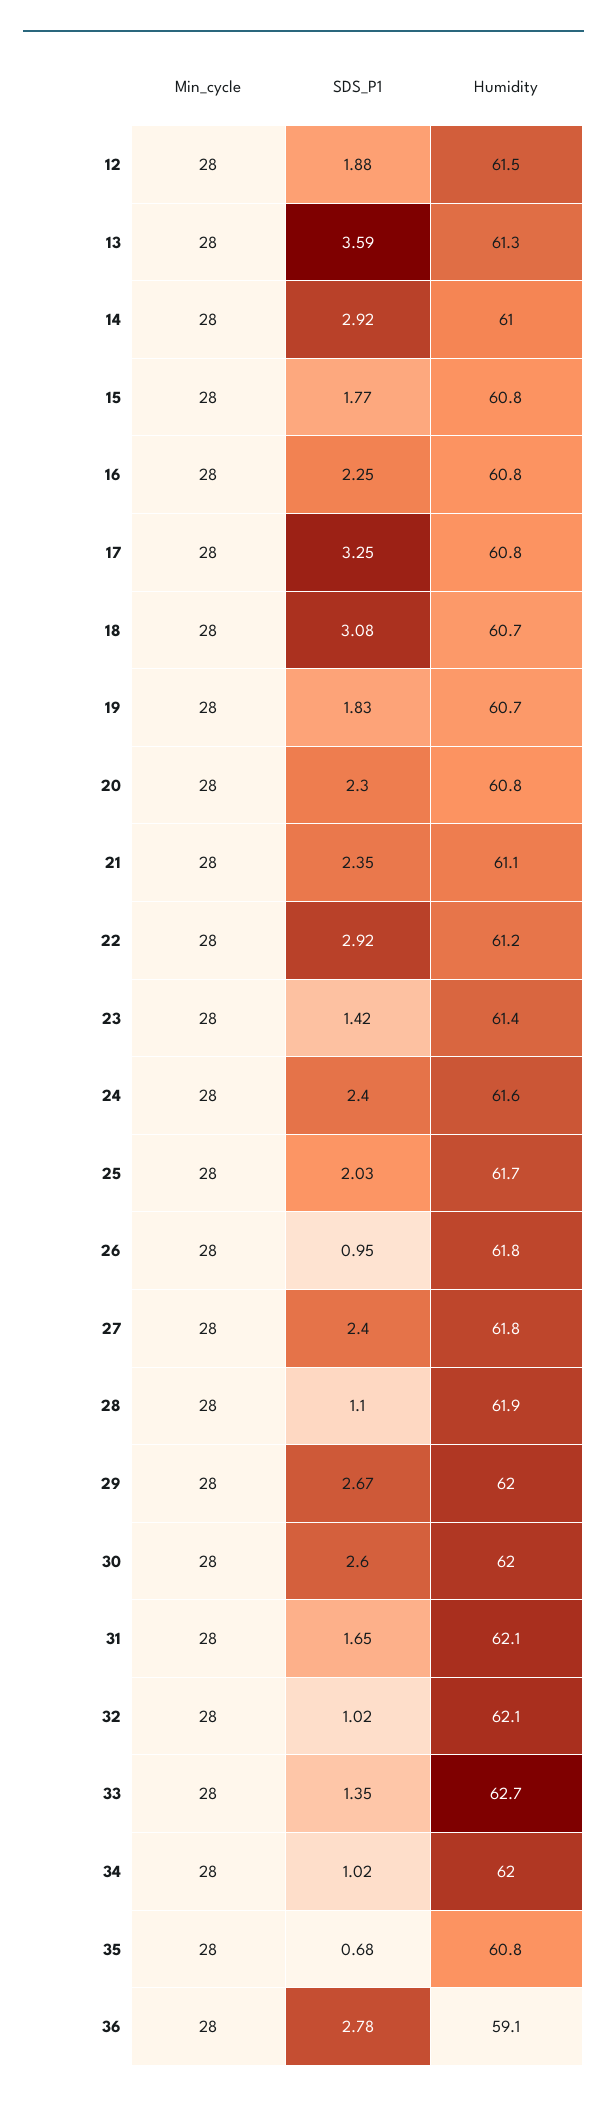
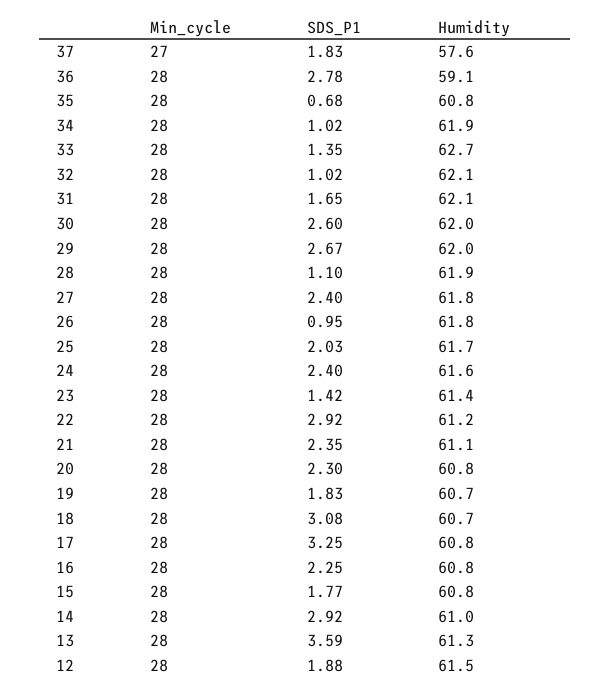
  {
    "Min_cycle": {
      "12": 28,
      "13": 28,
      "14": 28,
      "15": 28,
      "16": 28,
      "17": 28,
      "18": 28,
      "19": 28,
      "20": 28,
      "21": 28,
      "22": 28,
      "23": 28,
      "24": 28,
      "25": 28,
      "26": 28,
      "27": 28,
      "28": 28,
      "29": 28,
      "30": 28,
      "31": 28,
      "32": 28,
      "33": 28,
      "34": 28,
      "35": 28,
-     "36": 28
+     "36": 28,
+     "37": 27
    },
    "SDS_P1": {
      "12": 1.88,
      "13": 3.59,
      "14": 2.92,
      "15": 1.77,
      "16": 2.25,
      "17": 3.25,
      "18": 3.08,
      "19": 1.83,
      "20": 2.3,
      "21": 2.35,
      "22": 2.92,
      "23": 1.42,
      "24": 2.4,
      "25": 2.03,
      "26": 0.95,
      "27": 2.4,
      "28": 1.1,
      "29": 2.67,
      "30": 2.6,
      "31": 1.65,
      "32": 1.02,
      "33": 1.35,
      "34": 1.02,
      "35": 0.68,
-     "36": 2.78
+     "36": 2.78,
+     "37": 1.83
    },
    "Humidity": {
      "12": 61.5,
      "13": 61.3,
      "14": 61,
      "15": 60.8,
      "16": 60.8,
      "17": 60.8,
      "18": 60.7,
      "19": 60.7,
      "20": 60.8,
      "21": 61.1,
      "22": 61.2,
      "23": 61.4,
      "24": 61.6,
      "25": 61.7,
      "26": 61.8,
      "27": 61.8,
      "28": 61.9,
      "29": 62,
      "30": 62,
      "31": 62.1,
      "32": 62.1,
      "33": 62.7,
-     "34": 62,
+     "34": 61.9,
      "35": 60.8,
-     "36": 59.1
+     "36": 59.1,
+     "37": 57.6
    }
  }

